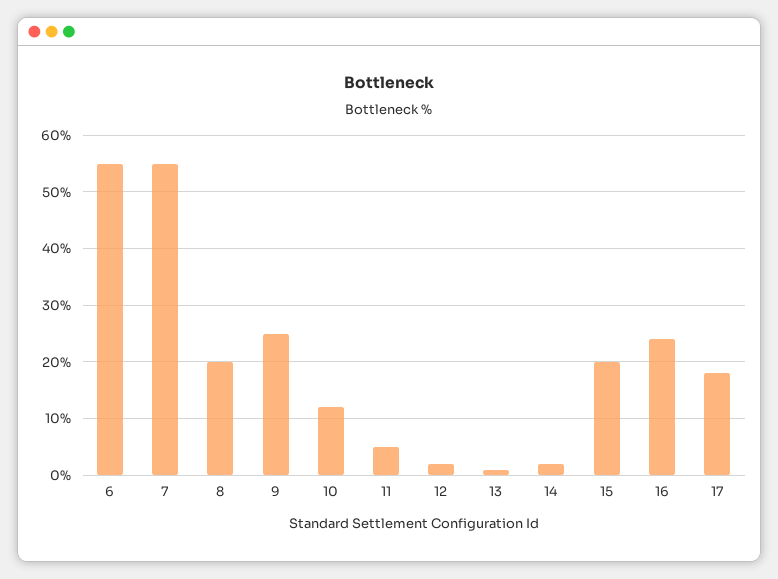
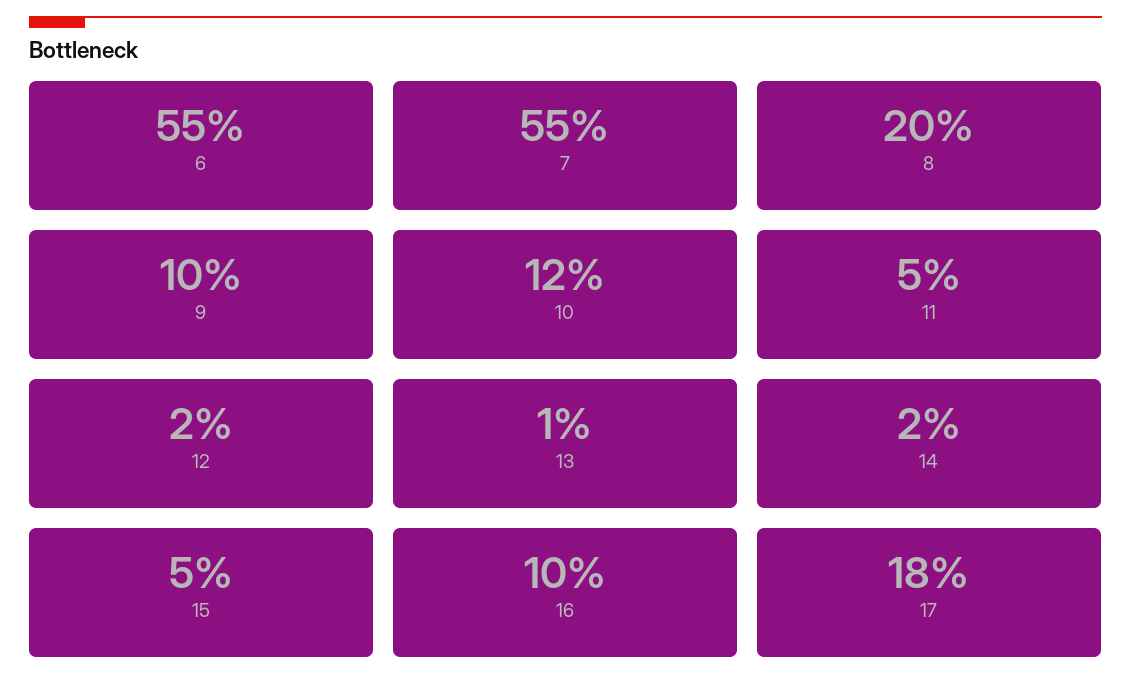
  {
    "6": 55,
    "7": 55,
    "8": 20,
-   "9": 25,
+   "9": 10,
    "10": 12,
    "11": 5,
    "12": 2,
    "13": 1,
    "14": 2,
-   "15": 20,
+   "15": 5,
-   "16": 25,
+   "16": 10,
    "17": 18
  }

